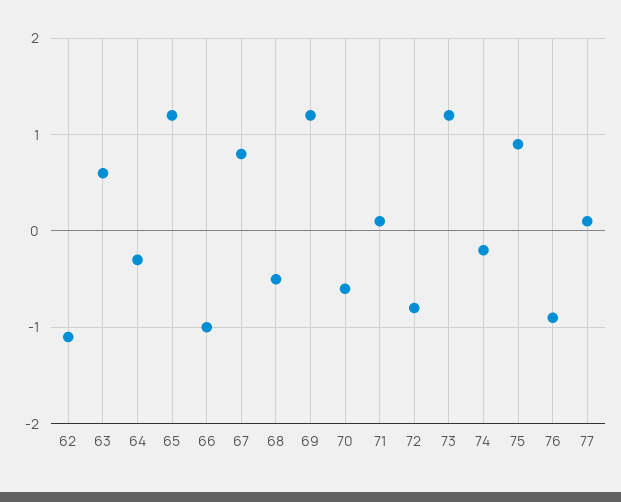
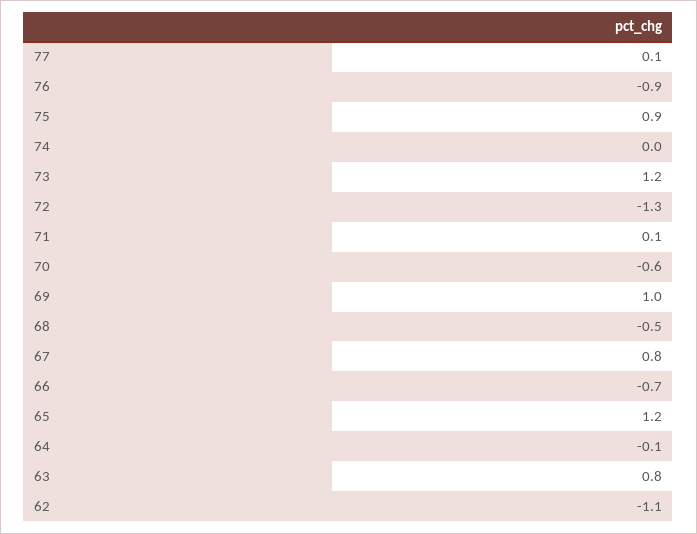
  {
    "62": -1.1,
-   "63": 0.6,
+   "63": 0.8,
-   "64": -0.3,
+   "64": -0.1,
    "65": 1.2,
-   "66": -1,
+   "66": -0.7,
    "67": 0.8,
    "68": -0.5,
-   "69": 1.2,
+   "69": 1,
    "70": -0.6,
    "71": 0.1,
-   "72": -0.8,
+   "72": -1.3,
    "73": 1.2,
-   "74": -0.2,
+   "74": 0,
    "75": 0.9,
    "76": -0.9,
    "77": 0.1
  }

